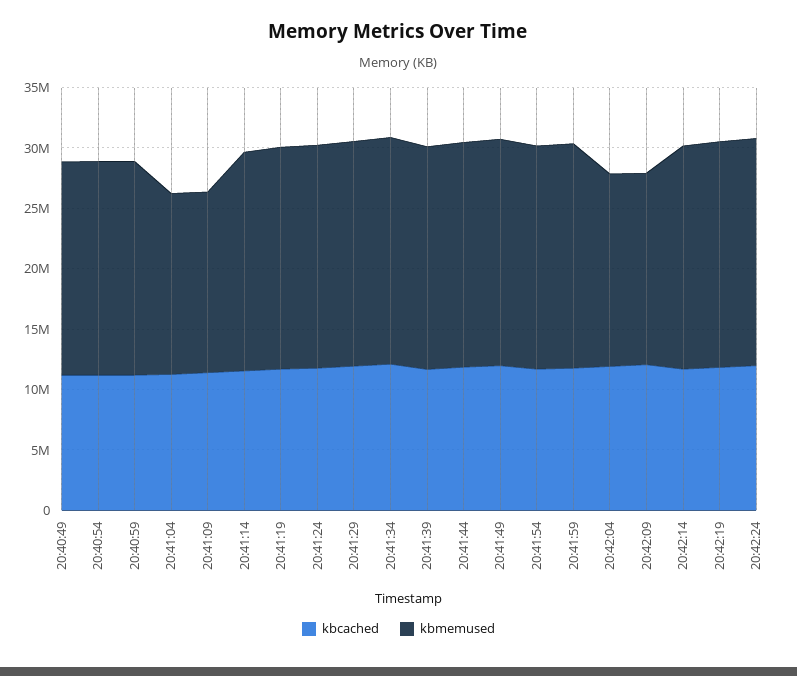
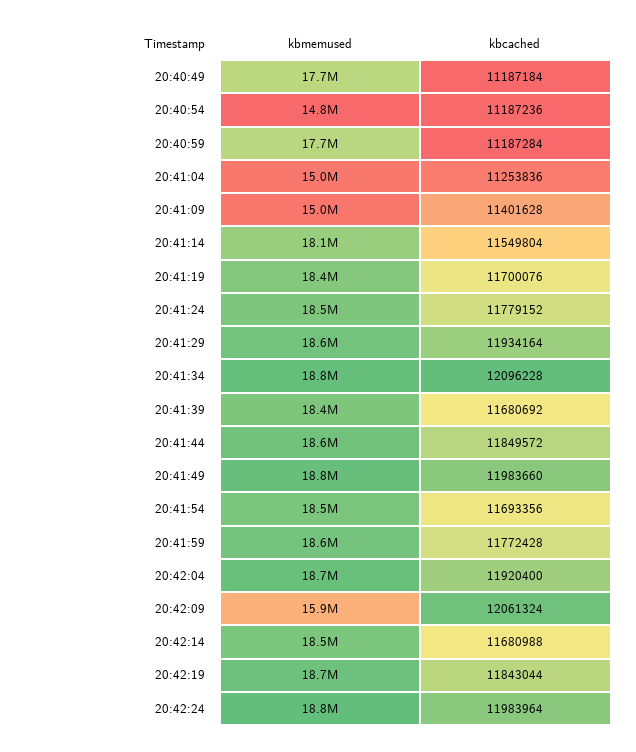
  {
    "kbcached": {
      "20:40:49": 11187184,
      "20:40:54": 11187236,
      "20:40:59": 11187284,
      "20:41:04": 11253836,
      "20:41:09": 11401628,
      "20:41:14": 11549804,
      "20:41:19": 11700076,
      "20:41:24": 11779152,
      "20:41:29": 11934164,
      "20:41:34": 12096228,
      "20:41:39": 11680692,
      "20:41:44": 11849572,
      "20:41:49": 11983660,
      "20:41:54": 11693356,
      "20:41:59": 11772428,
      "20:42:04": 11920400,
      "20:42:09": 12061324,
      "20:42:14": 11680988,
      "20:42:19": 11843044,
      "20:42:24": 11983964
    },
    "kbmemused": {
      "20:40:49": 17700000,
-     "20:40:54": 18000000,
+     "20:40:54": 14800000,
      "20:40:59": 17700000,
      "20:41:04": 15000000,
      "20:41:09": 15000000,
      "20:41:14": 18100000,
      "20:41:19": 18400000,
      "20:41:24": 18500000,
      "20:41:29": 18600000,
      "20:41:34": 18800000,
      "20:41:39": 18400000,
      "20:41:44": 18600000,
      "20:41:49": 18800000,
      "20:41:54": 18500000,
      "20:41:59": 18600000,
-     "20:42:04": 16000000,
+     "20:42:04": 18700000,
      "20:42:09": 15900000,
      "20:42:14": 18500000,
      "20:42:19": 18700000,
      "20:42:24": 18800000
    }
  }

